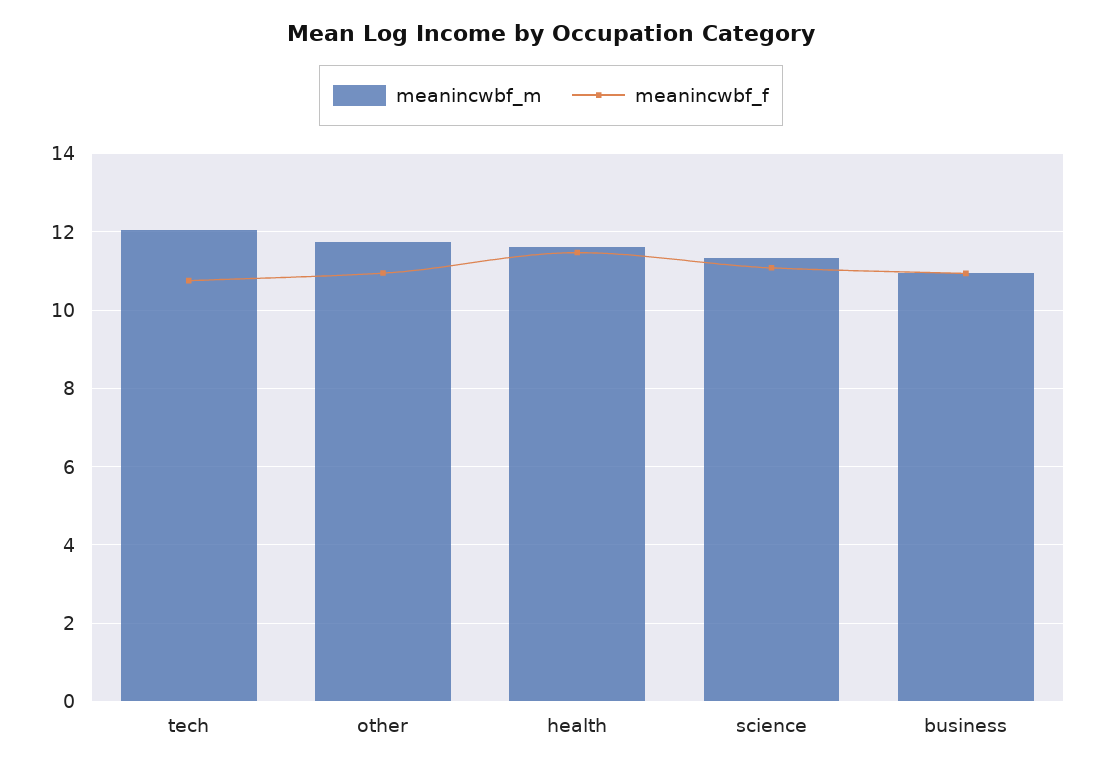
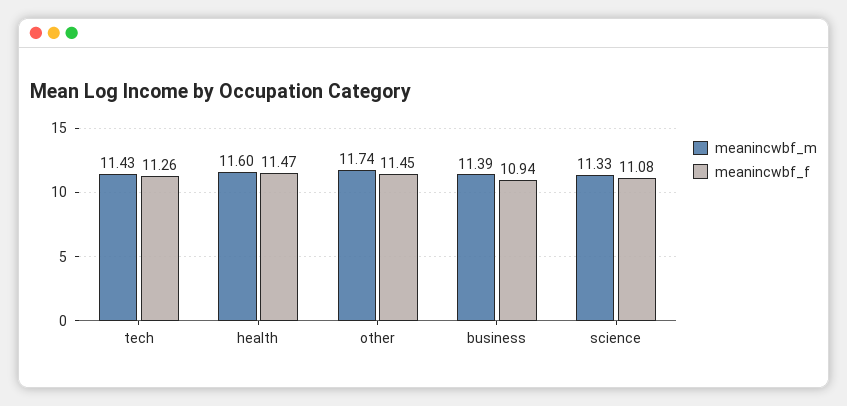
  {
    "meanincwbf_m": {
-     "tech": 12,
+     "tech": 11.43,
      "other": 11.74,
      "health": 11.6,
      "science": 11.33,
-     "business": 11
+     "business": 11.39
    },
    "meanincwbf_f": {
-     "tech": 10.8,
+     "tech": 11.26,
-     "other": 11,
+     "other": 11.45,
      "health": 11.47,
      "science": 11.08,
      "business": 10.94
    }
  }

